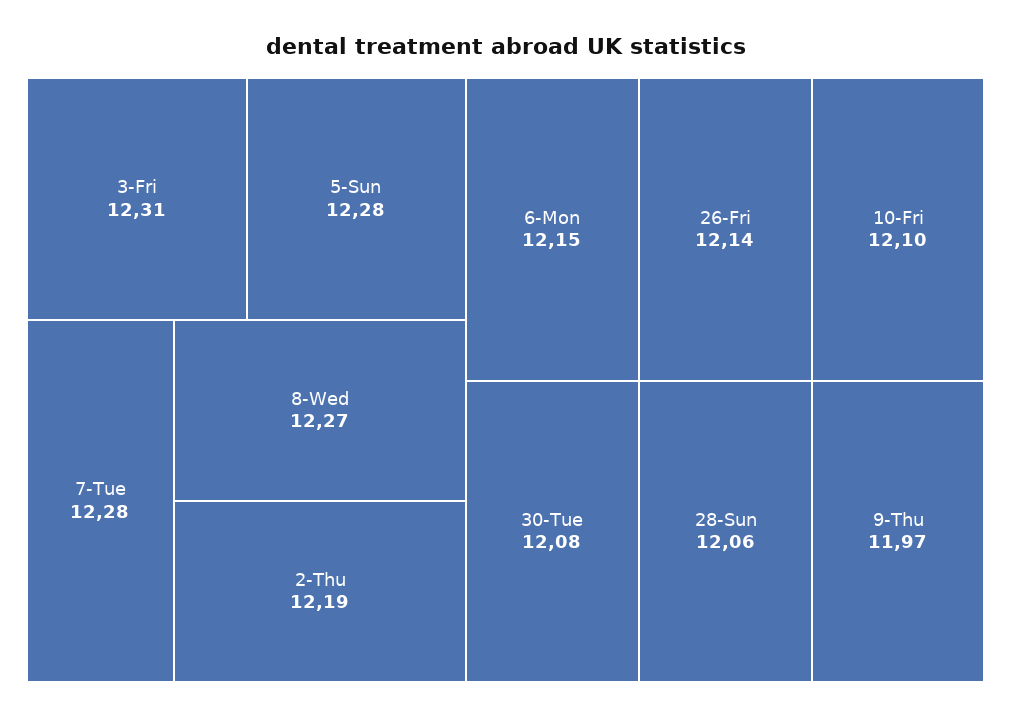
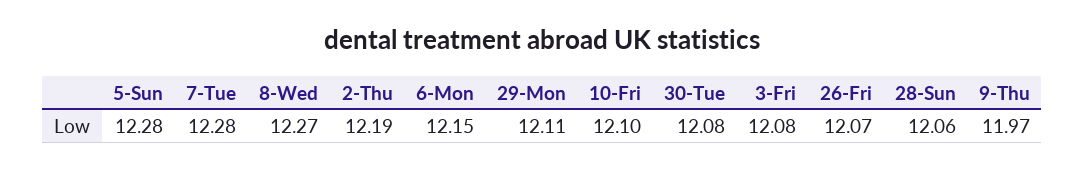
  {
-   "3-Fri": 12.31,
+   "3-Fri": 12.08,
    "5-Sun": 12.28,
    "7-Tue": 12.28,
    "8-Wed": 12.27,
    "2-Thu": 12.19,
    "6-Mon": 12.15,
-   "26-Fri": 12.14,
+   "26-Fri": 12.07,
    "10-Fri": 12.1,
    "30-Tue": 12.08,
    "28-Sun": 12.06,
-   "9-Thu": 11.97
+   "9-Thu": 11.97,
+   "29-Mon": 12.11
  }

